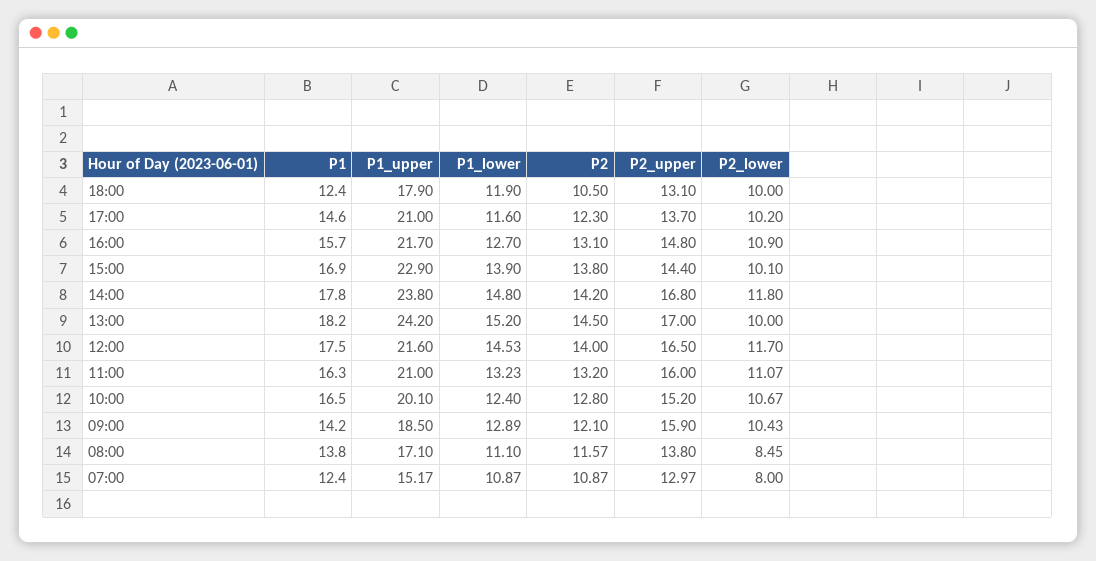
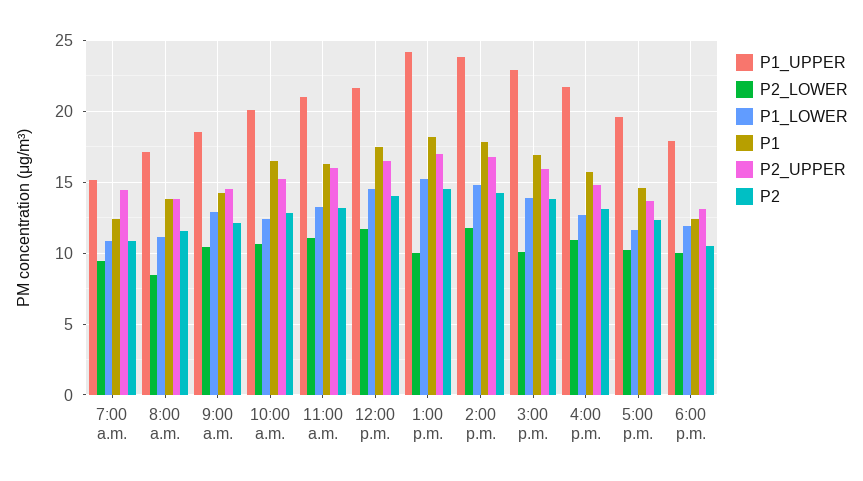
  {
    "P1": {
      "18:00": 12.4,
      "17:00": 14.6,
      "16:00": 15.7,
      "15:00": 16.9,
      "14:00": 17.8,
      "13:00": 18.2,
      "12:00": 17.5,
      "11:00": 16.3,
      "10:00": 16.5,
      "09:00": 14.2,
      "08:00": 13.8,
      "07:00": 12.4
    },
    "P1_upper": {
      "18:00": 17.9,
-     "17:00": 21,
+     "17:00": 19.5,
      "16:00": 21.7,
      "15:00": 22.9,
      "14:00": 23.8,
      "13:00": 24.2,
      "12:00": 21.6,
      "11:00": 21,
      "10:00": 20.1,
      "09:00": 18.5,
      "08:00": 17.1,
      "07:00": 15.17
    },
    "P1_lower": {
      "18:00": 11.9,
      "17:00": 11.6,
      "16:00": 12.7,
      "15:00": 13.9,
      "14:00": 14.8,
      "13:00": 15.2,
      "12:00": 14.53,
      "11:00": 13.23,
      "10:00": 12.4,
      "09:00": 12.89,
      "08:00": 11.1,
      "07:00": 10.87
    },
    "P2": {
      "18:00": 10.5,
      "17:00": 12.3,
      "16:00": 13.1,
      "15:00": 13.8,
      "14:00": 14.2,
      "13:00": 14.5,
      "12:00": 14,
      "11:00": 13.2,
      "10:00": 12.8,
      "09:00": 12.1,
      "08:00": 11.57,
      "07:00": 10.87
    },
    "P2_upper": {
      "18:00": 13.1,
      "17:00": 13.7,
      "16:00": 14.8,
-     "15:00": 14.4,
+     "15:00": 16,
      "14:00": 16.8,
      "13:00": 17,
      "12:00": 16.5,
      "11:00": 16,
      "10:00": 15.2,
-     "09:00": 15.9,
+     "09:00": 14.5,
      "08:00": 13.8,
-     "07:00": 12.97
+     "07:00": 14.5
    },
    "P2_lower": {
      "18:00": 10,
      "17:00": 10.2,
      "16:00": 10.9,
      "15:00": 10.1,
      "14:00": 11.8,
      "13:00": 10,
      "12:00": 11.7,
      "11:00": 11.07,
      "10:00": 10.67,
      "09:00": 10.43,
      "08:00": 8.45,
-     "07:00": 8
+     "07:00": 9.5
    }
  }

